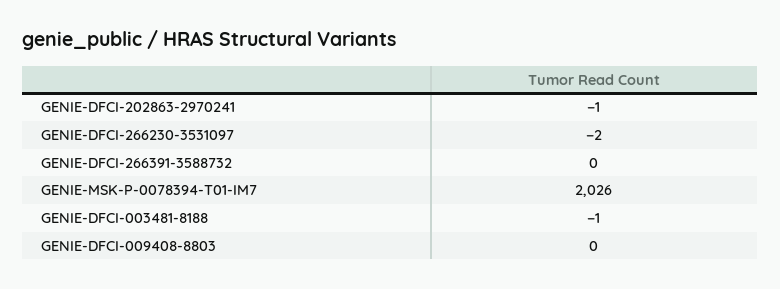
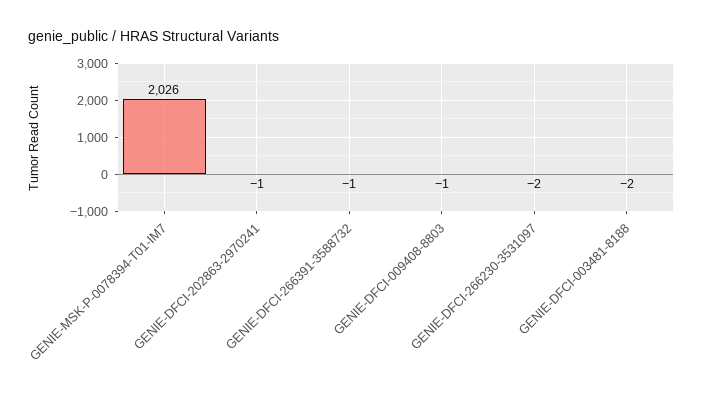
  {
    "GENIE-DFCI-202863-2970241": -1,
    "GENIE-DFCI-266230-3531097": -2,
-   "GENIE-DFCI-266391-3588732": 0,
+   "GENIE-DFCI-266391-3588732": -1,
    "GENIE-MSK-P-0078394-T01-IM7": 2026,
-   "GENIE-DFCI-003481-8188": -1,
+   "GENIE-DFCI-003481-8188": -2,
-   "GENIE-DFCI-009408-8803": 0
+   "GENIE-DFCI-009408-8803": -1
  }

